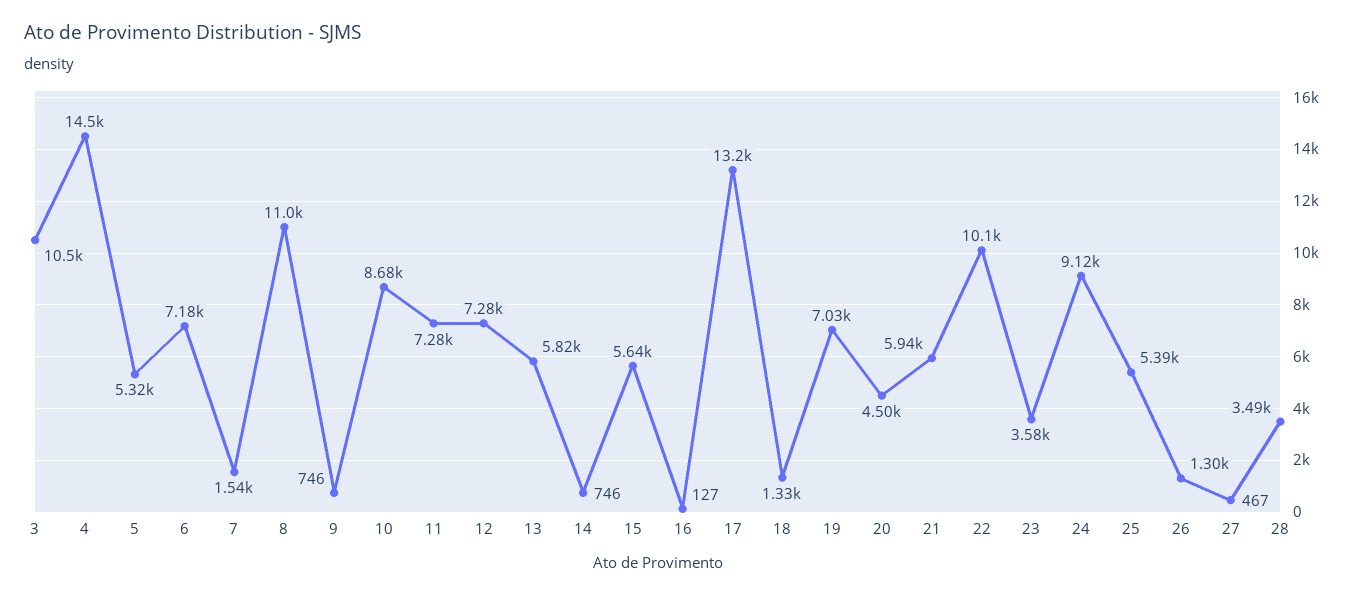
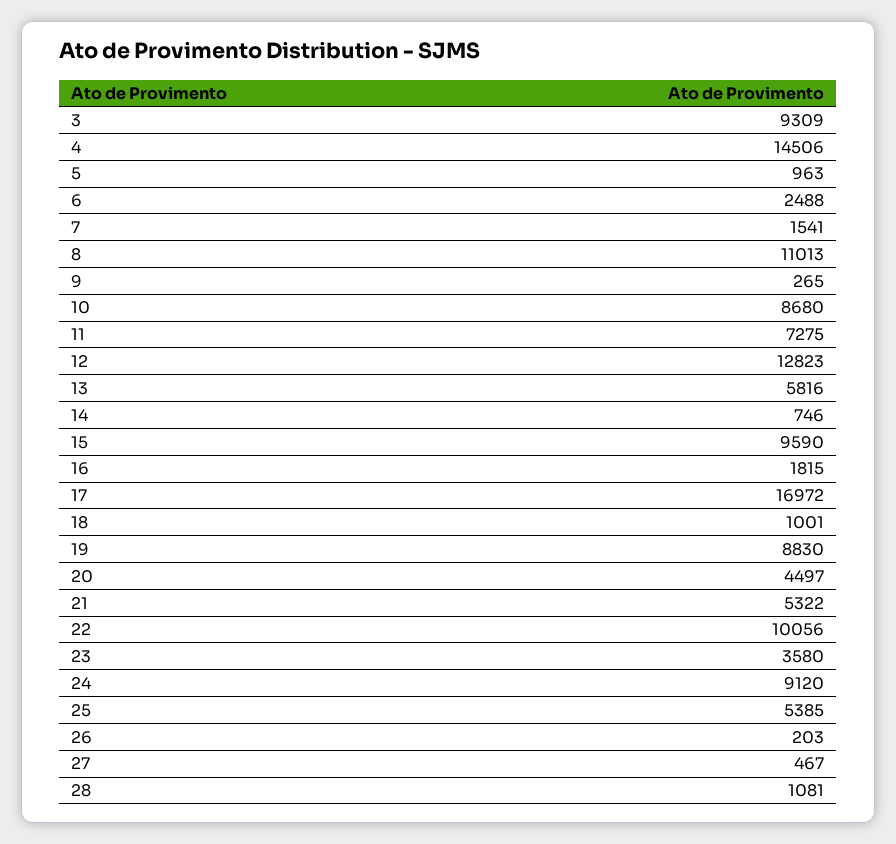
  {
-   "3": 10500,
+   "3": 9309,
    "4": 14506,
-   "5": 5320,
+   "5": 963,
-   "6": 7180,
+   "6": 2488,
    "7": 1541,
    "8": 11013,
-   "9": 746,
+   "9": 265,
    "10": 8680,
    "11": 7275,
-   "12": 7280,
+   "12": 12823,
    "13": 5816,
    "14": 746,
-   "15": 5640,
+   "15": 9590,
-   "16": 127,
+   "16": 1815,
-   "17": 13200,
+   "17": 16972,
-   "18": 1330,
+   "18": 1001,
-   "19": 7030,
+   "19": 8830,
    "20": 4497,
-   "21": 5940,
+   "21": 5322,
    "22": 10056,
    "23": 3580,
    "24": 9120,
    "25": 5385,
-   "26": 1300,
+   "26": 203,
    "27": 467,
-   "28": 3490
+   "28": 1081
  }

